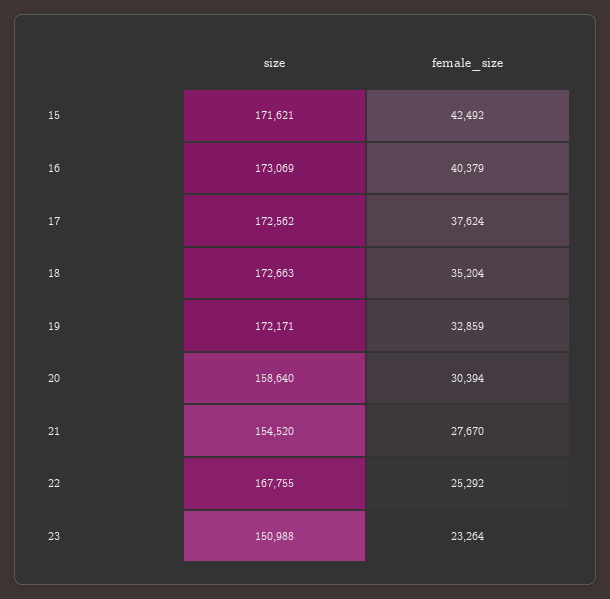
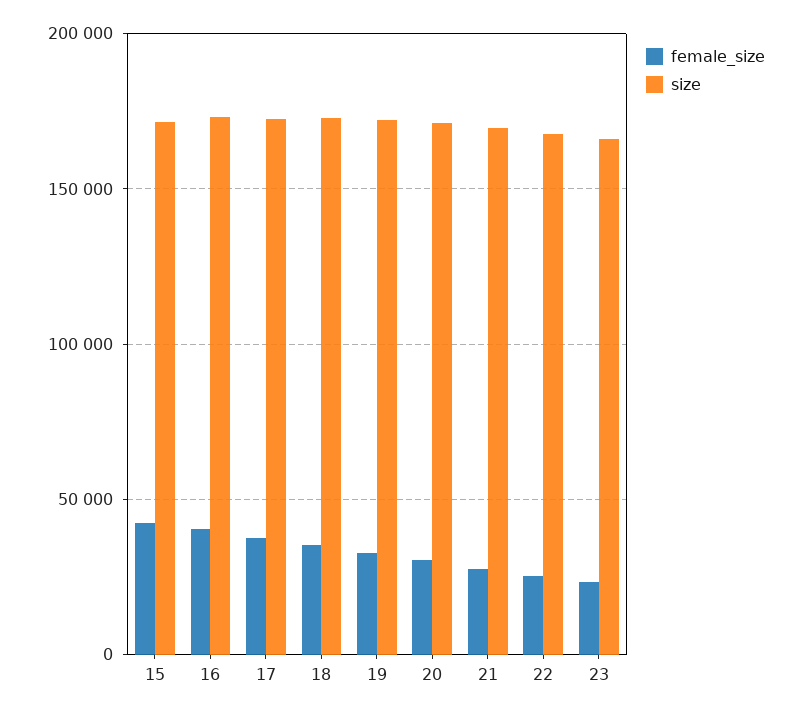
  {
    "size": {
      "15": 171621,
      "16": 173069,
      "17": 172562,
      "18": 172663,
      "19": 172171,
-     "20": 158640,
+     "20": 170000,
-     "21": 154520,
+     "21": 170000,
      "22": 167755,
-     "23": 150988
+     "23": 165000
    },
    "female_size": {
      "15": 42492,
      "16": 40379,
      "17": 37624,
      "18": 35204,
      "19": 32859,
      "20": 30394,
      "21": 27670,
      "22": 25292,
      "23": 23264
    }
  }

